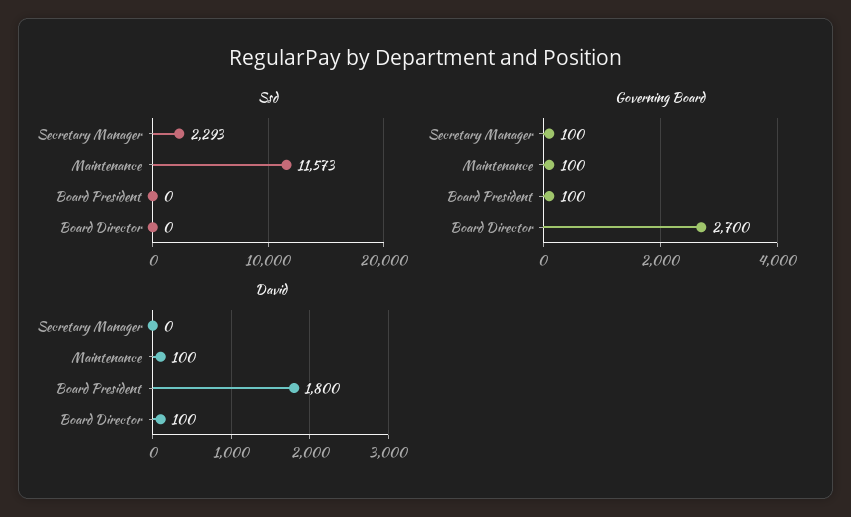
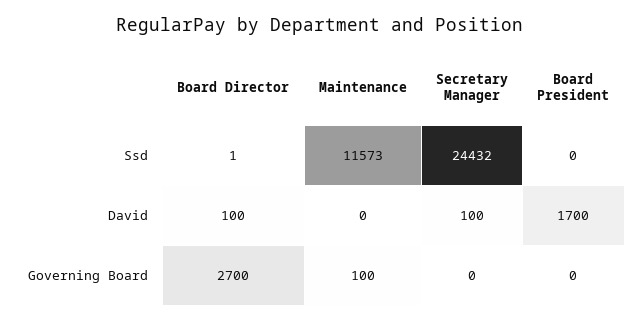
  {
    "Ssd": {
-     "Secretary Manager": 2293,
+     "Secretary Manager": 24432,
      "Maintenance": 11573,
      "Board President": 0,
-     "Board Director": 0
+     "Board Director": 1
    },
    "Governing Board": {
-     "Secretary Manager": 100,
+     "Secretary Manager": 0,
      "Maintenance": 100,
-     "Board President": 100,
+     "Board President": 0,
      "Board Director": 2700
    },
    "David": {
-     "Secretary Manager": 0,
+     "Secretary Manager": 100,
-     "Maintenance": 100,
+     "Maintenance": 0,
-     "Board President": 1800,
+     "Board President": 1700,
      "Board Director": 100
    }
  }

